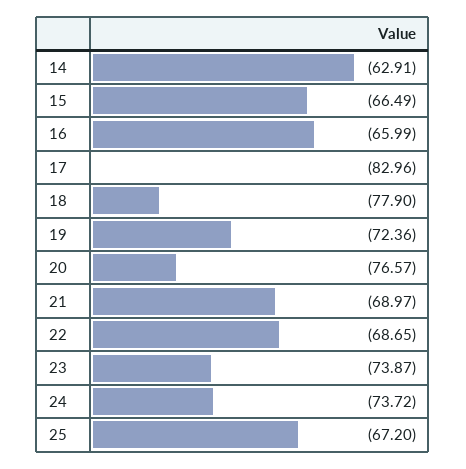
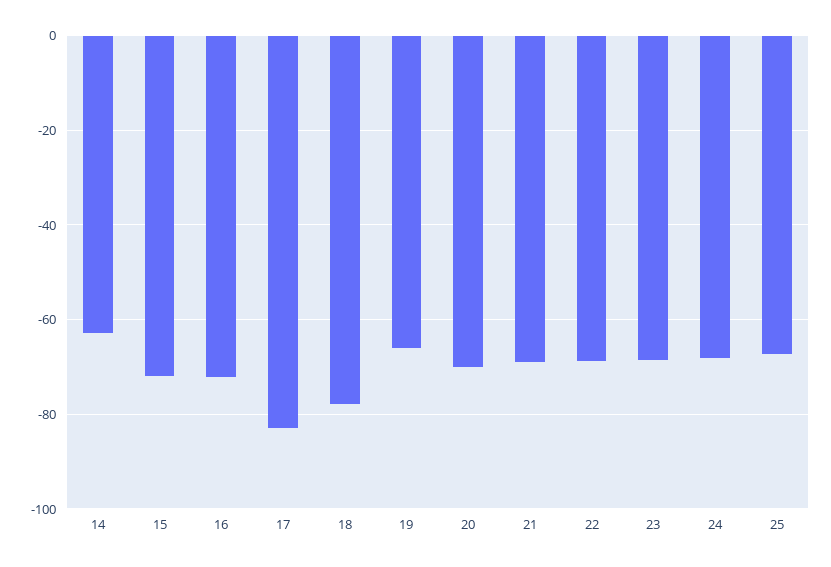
  {
    "14": -62.91,
-   "15": -66.49,
+   "15": -72,
-   "16": -65.99,
+   "16": -72,
    "17": -82.96,
    "18": -77.9,
-   "19": -72.36,
+   "19": -66,
-   "20": -76.57,
+   "20": -70,
    "21": -68.97,
    "22": -68.65,
-   "23": -73.87,
+   "23": -68,
-   "24": -73.72,
+   "24": -68,
    "25": -67.2
  }

